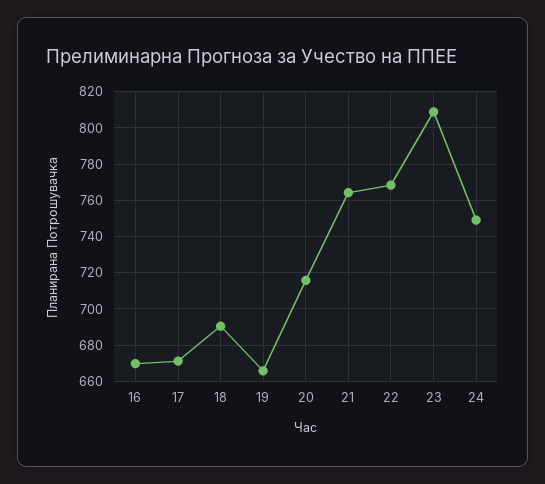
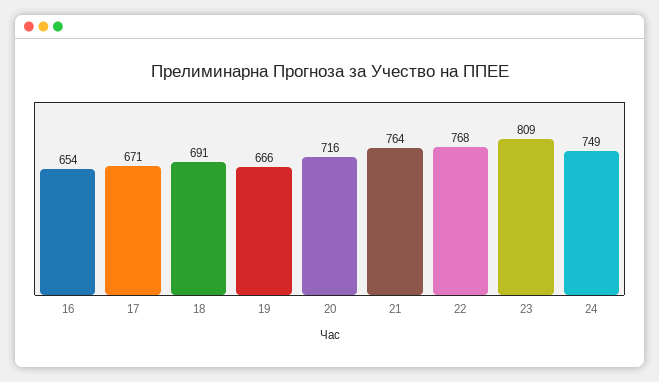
  {
-   "16": 670,
+   "16": 654,
    "17": 671,
    "18": 691,
    "19": 666,
    "20": 716,
    "21": 764,
    "22": 768,
    "23": 809,
    "24": 749
  }

